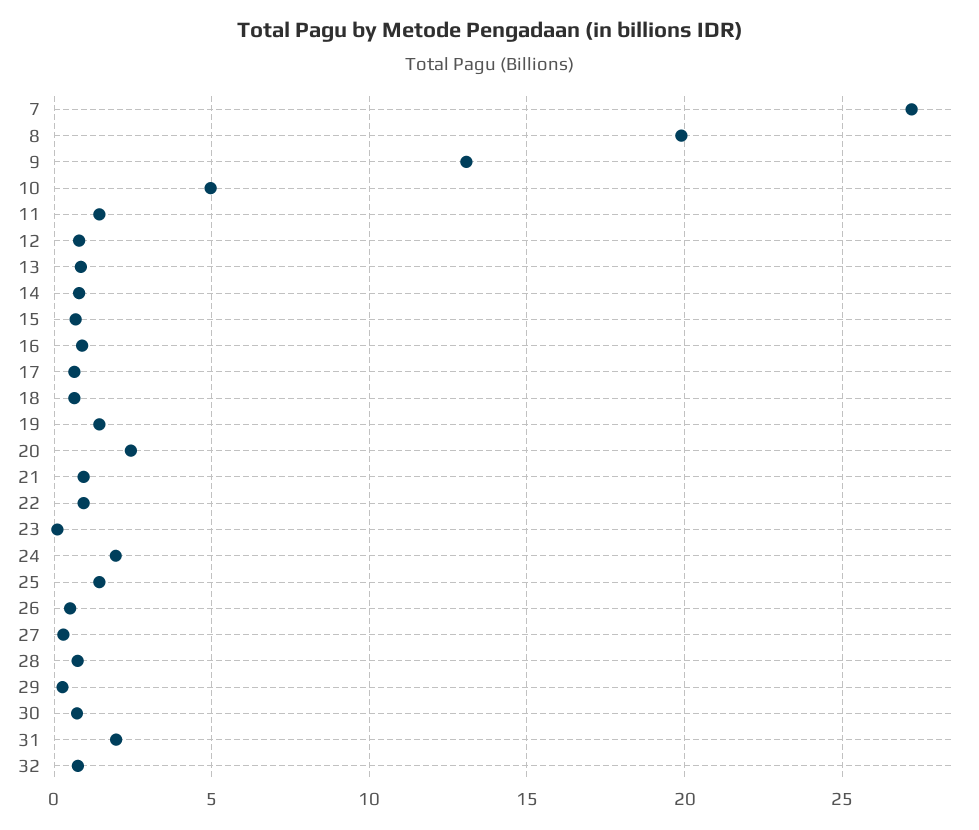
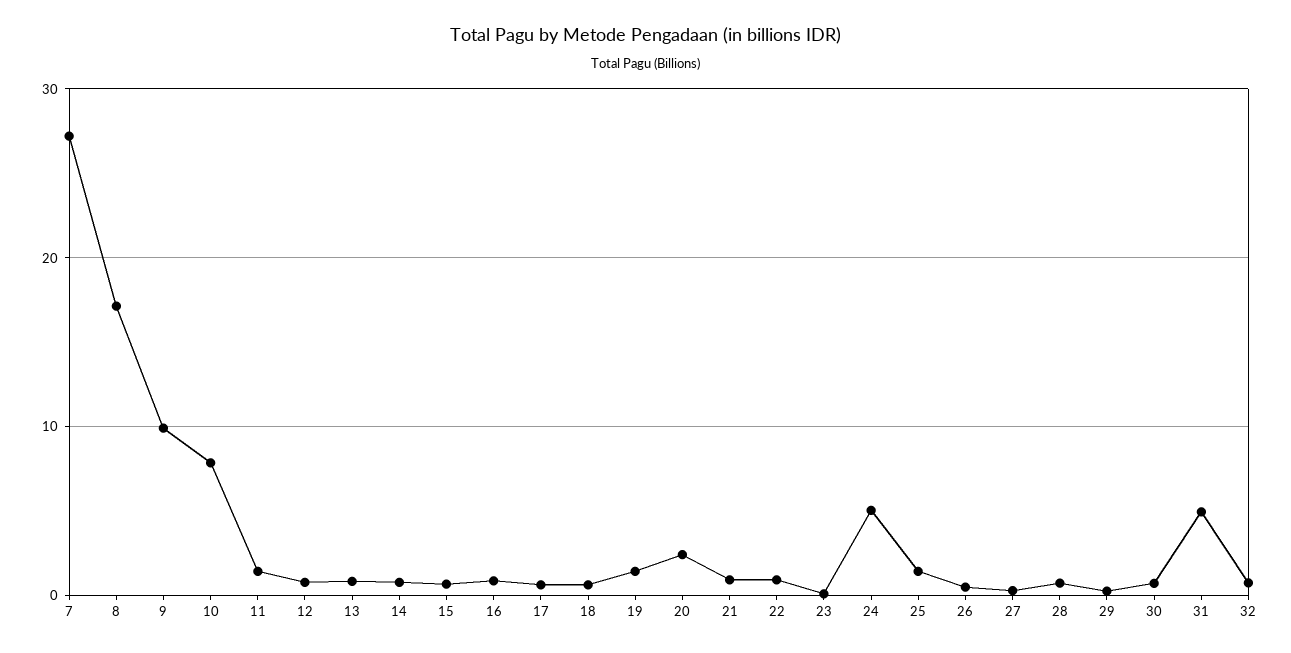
  {
    "7": 27,
-   "8": 20,
+   "8": 17,
-   "9": 13,
+   "9": 10,
-   "10": 5,
+   "10": 8,
    "11": 1.5,
    "12": 1,
    "13": 1,
    "14": 1,
    "15": 0.5,
    "16": 1,
    "17": 0.5,
    "18": 0.5,
    "19": 1.5,
    "20": 2.5,
    "21": 1,
    "22": 1,
    "23": 0,
-   "24": 2,
+   "24": 5,
    "25": 1.5,
    "26": 0.5,
    "27": 0.5,
    "28": 0.5,
    "29": 0.5,
    "30": 0.5,
-   "31": 2,
+   "31": 5,
    "32": 1
  }

